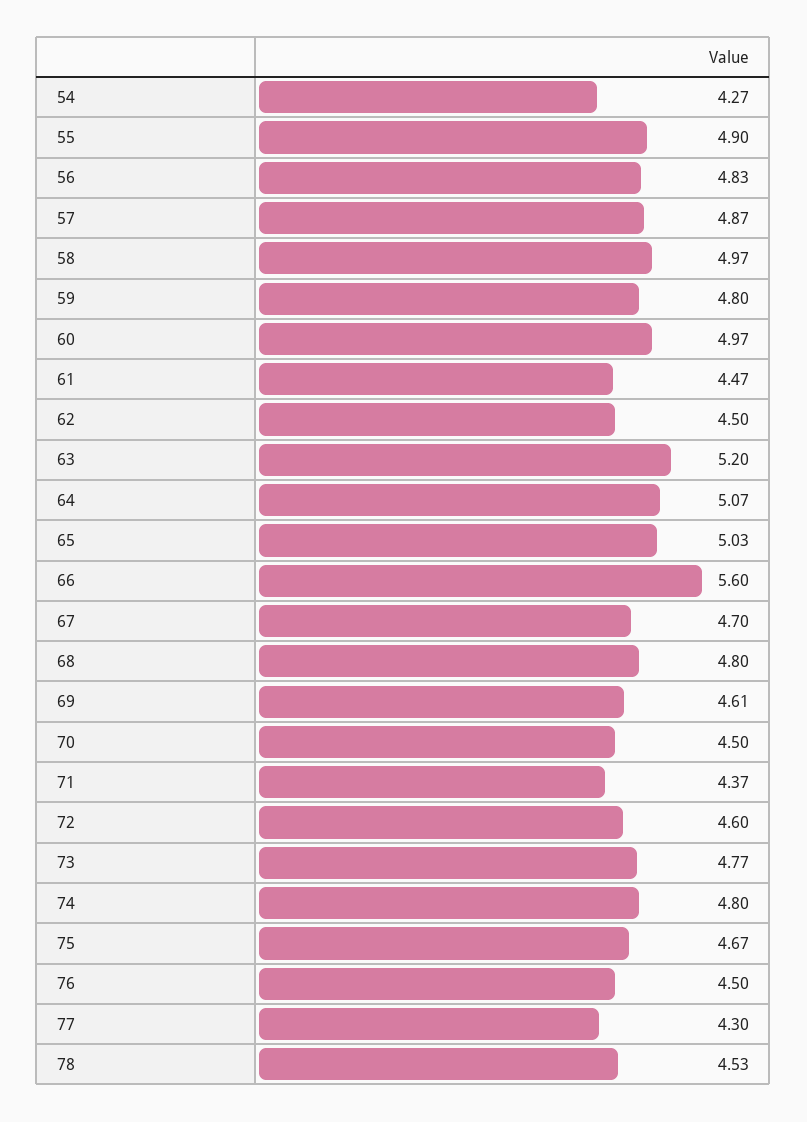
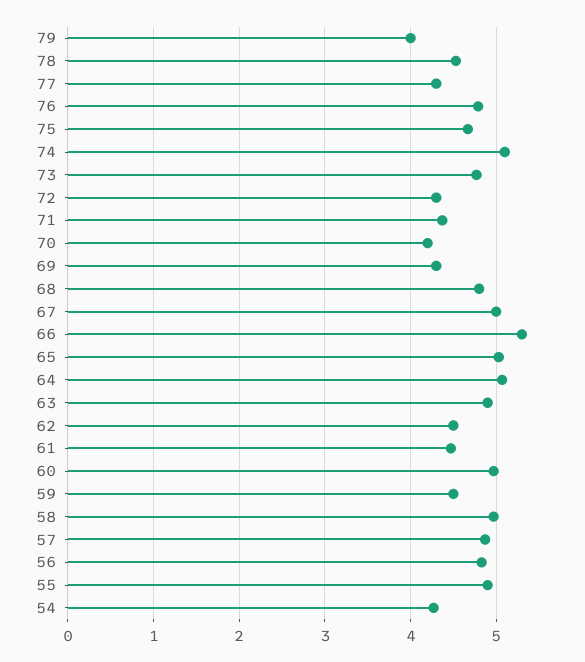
  {
    "54": 4.27,
    "55": 4.9,
    "56": 4.83,
    "57": 4.87,
    "58": 4.97,
-   "59": 4.8,
+   "59": 4.5,
    "60": 4.97,
    "61": 4.47,
    "62": 4.5,
-   "63": 5.2,
+   "63": 4.9,
    "64": 5.07,
    "65": 5.03,
-   "66": 5.6,
+   "66": 5.3,
-   "67": 4.7,
+   "67": 5,
    "68": 4.8,
-   "69": 4.61,
+   "69": 4.3,
-   "70": 4.5,
+   "70": 4.2,
    "71": 4.37,
-   "72": 4.6,
+   "72": 4.3,
    "73": 4.77,
-   "74": 4.8,
+   "74": 5.1,
    "75": 4.67,
-   "76": 4.5,
+   "76": 4.8,
    "77": 4.3,
-   "78": 4.53
+   "78": 4.53,
+   "79": 4
  }

